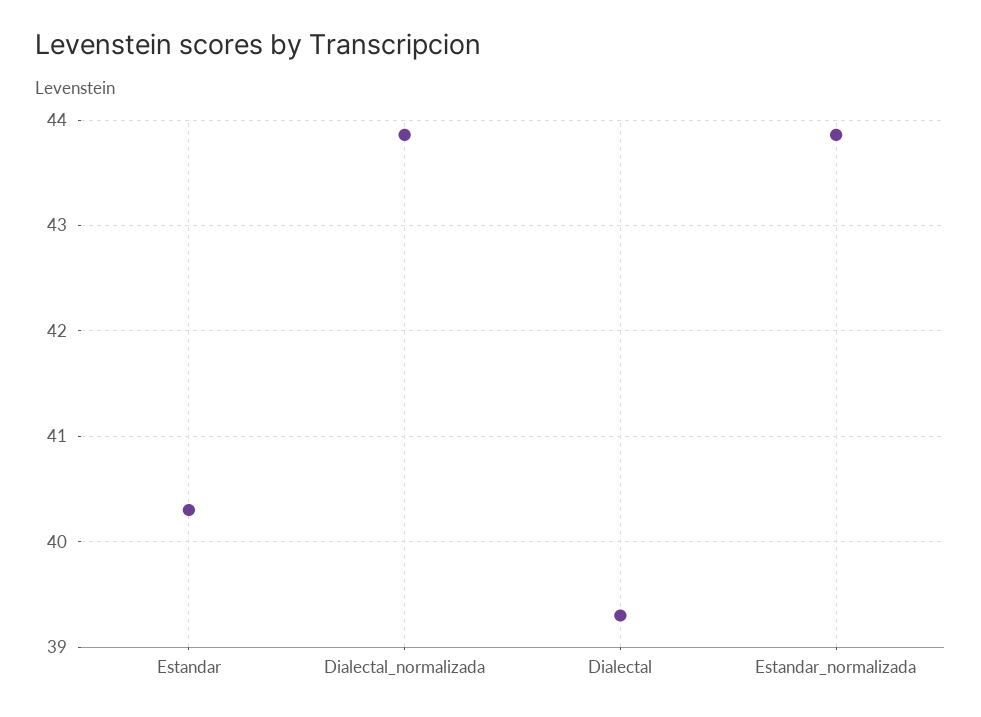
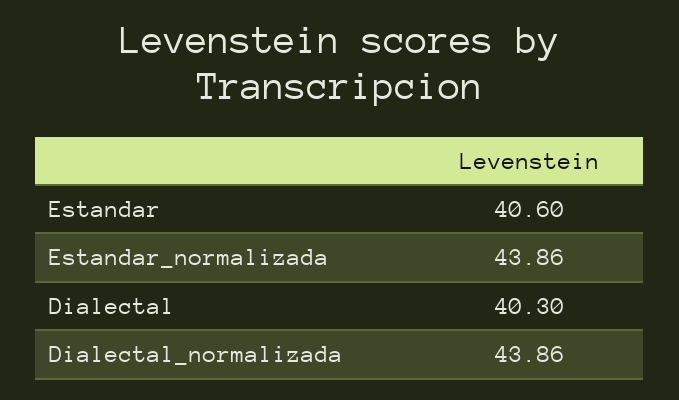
  {
-   "Estandar": 40.3,
+   "Estandar": 40.6,
    "Dialectal_normalizada": 43.86,
-   "Dialectal": 39.3,
+   "Dialectal": 40.3,
    "Estandar_normalizada": 43.86
  }

